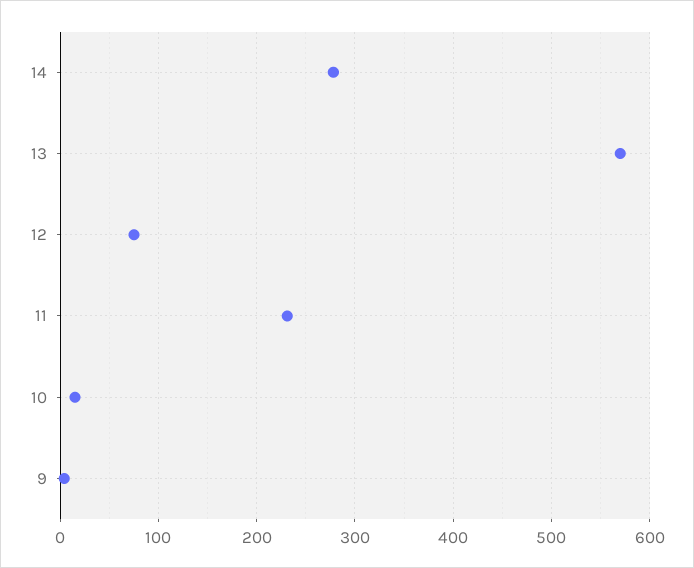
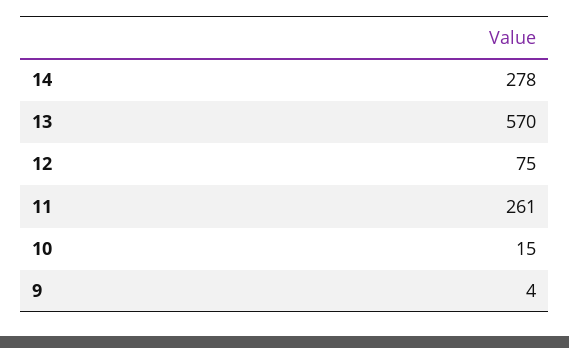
  {
    "14": 278,
    "13": 570,
    "12": 75,
-   "11": 230,
+   "11": 261,
    "10": 15,
    "9": 4
  }

